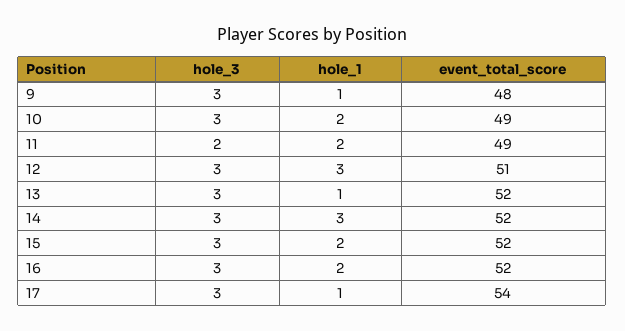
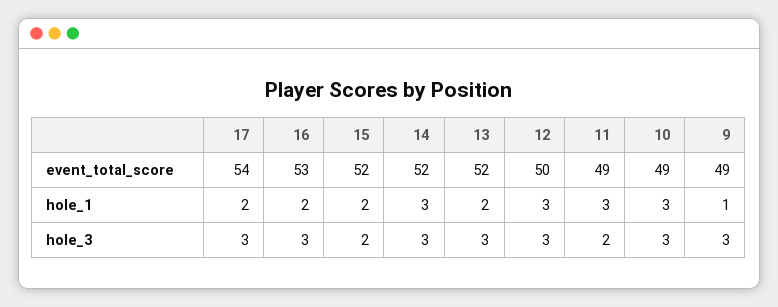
  {
    "hole_3": {
      "9": 3,
      "10": 3,
      "11": 2,
      "12": 3,
      "13": 3,
      "14": 3,
-     "15": 3,
+     "15": 2,
      "16": 3,
      "17": 3
    },
    "hole_1": {
      "9": 1,
-     "10": 2,
+     "10": 3,
-     "11": 2,
+     "11": 3,
      "12": 3,
-     "13": 1,
+     "13": 2,
      "14": 3,
      "15": 2,
      "16": 2,
-     "17": 1
+     "17": 2
    },
    "event_total_score": {
-     "9": 48,
+     "9": 49,
      "10": 49,
      "11": 49,
-     "12": 51,
+     "12": 50,
      "13": 52,
      "14": 52,
      "15": 52,
-     "16": 52,
+     "16": 53,
      "17": 54
    }
  }

